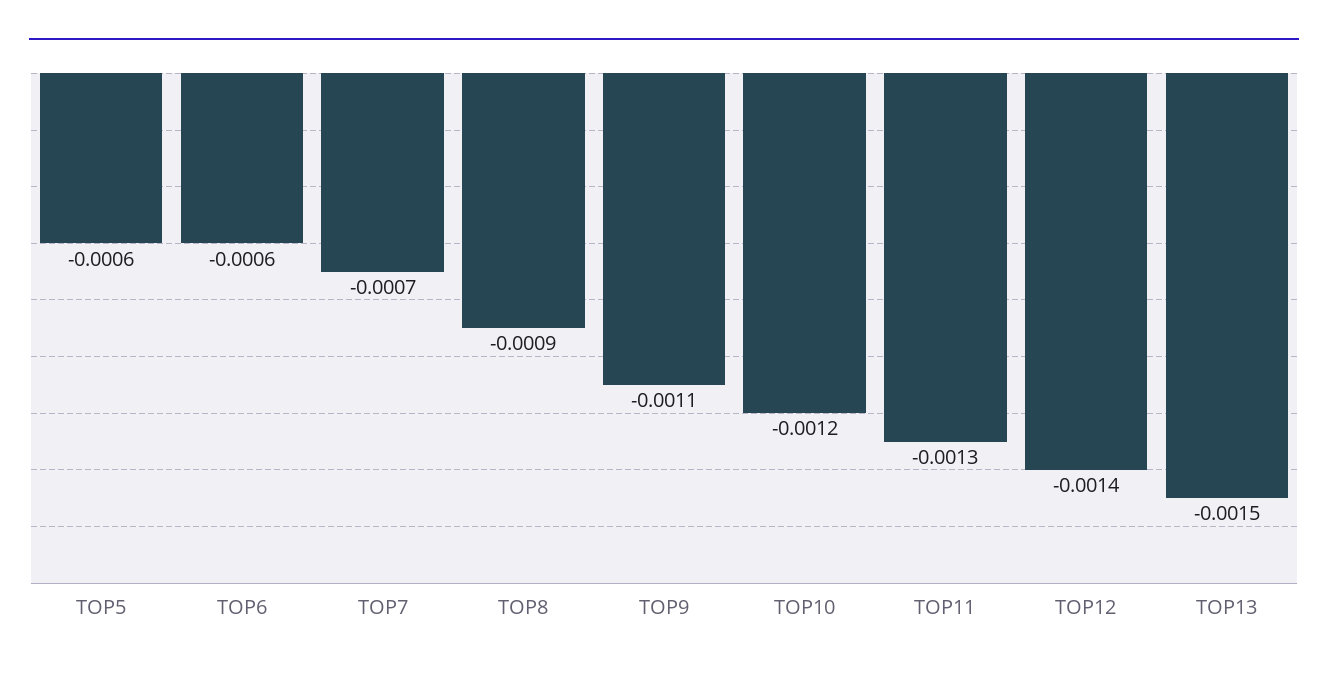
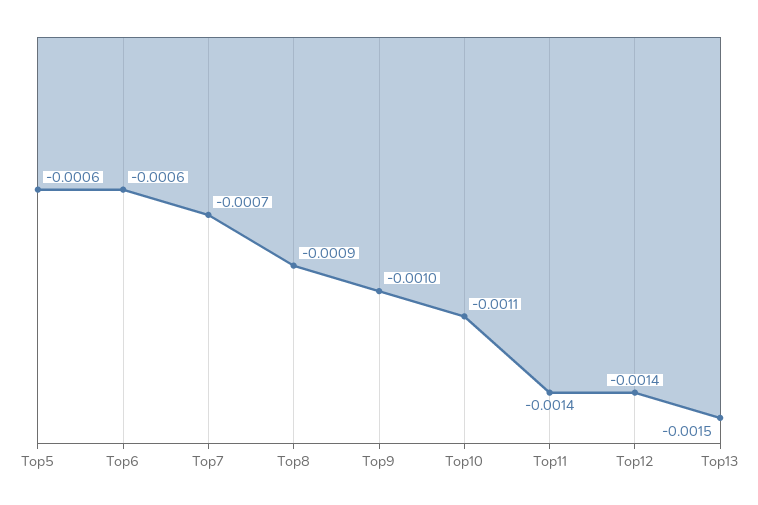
  {
    "TOP5": -0.0006,
    "TOP6": -0.0006,
    "TOP7": -0.0007,
    "TOP8": -0.0009,
-   "TOP9": -0.0011,
+   "TOP9": -0.001,
-   "TOP10": -0.0012,
+   "TOP10": -0.0011,
-   "TOP11": -0.0013,
+   "TOP11": -0.0014,
    "TOP12": -0.0014,
    "TOP13": -0.0015
  }

